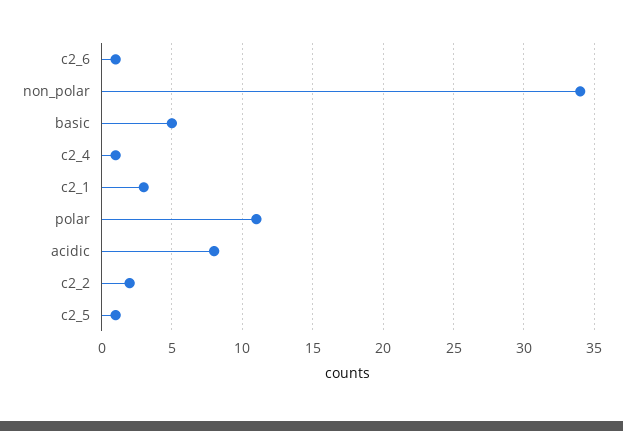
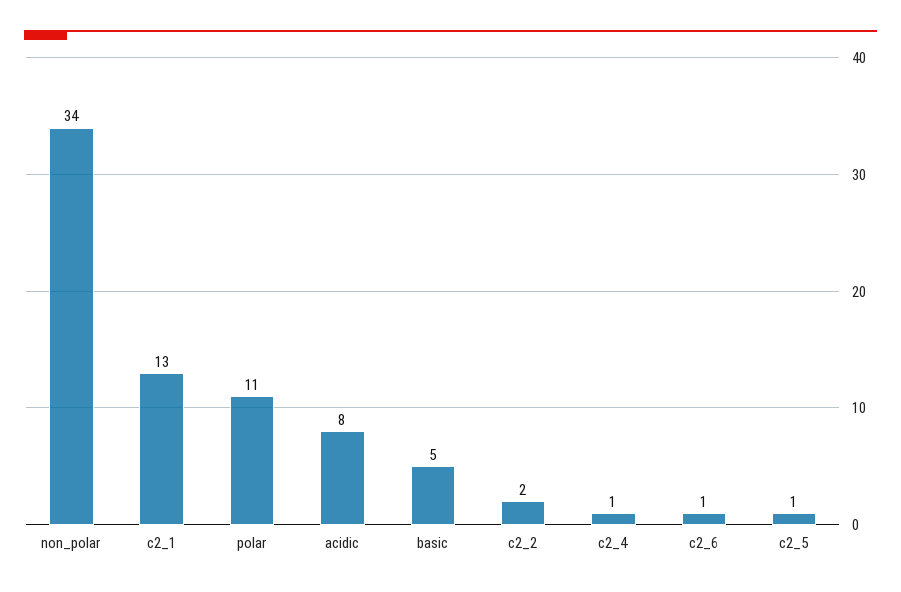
  {
    "c2_6": 1,
    "non_polar": 34,
    "basic": 5,
    "c2_4": 1,
-   "c2_1": 3,
+   "c2_1": 13,
    "polar": 11,
    "acidic": 8,
    "c2_2": 2,
    "c2_5": 1
  }

